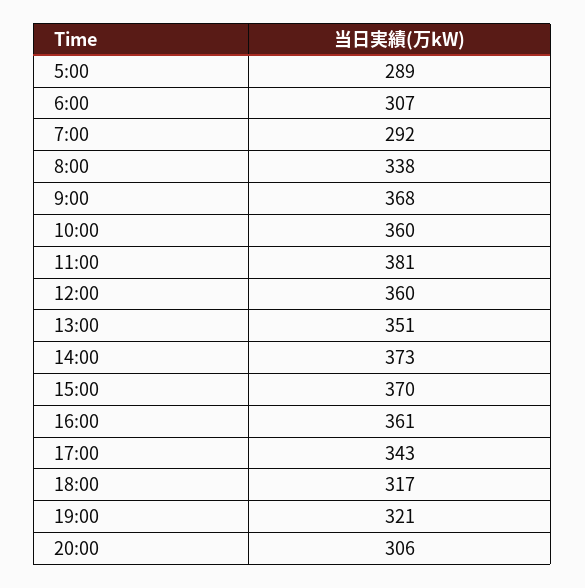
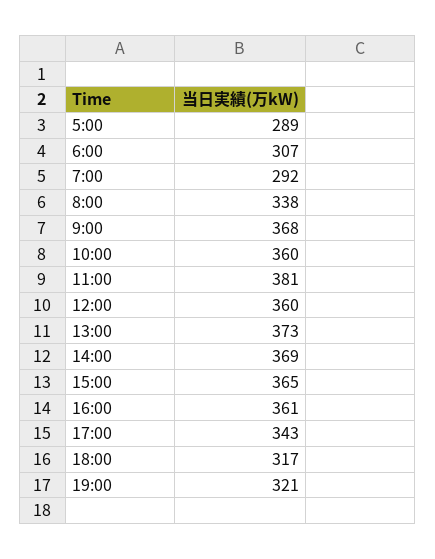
  {
    "5:00": 289,
    "6:00": 307,
    "7:00": 292,
    "8:00": 338,
    "9:00": 368,
    "10:00": 360,
    "11:00": 381,
    "12:00": 360,
-   "13:00": 351,
+   "13:00": 373,
-   "14:00": 373,
+   "14:00": 369,
-   "15:00": 370,
+   "15:00": 365,
    "16:00": 361,
    "17:00": 343,
    "18:00": 317,
-   "19:00": 321,
+   "19:00": 321
-   "20:00": 306
  }

